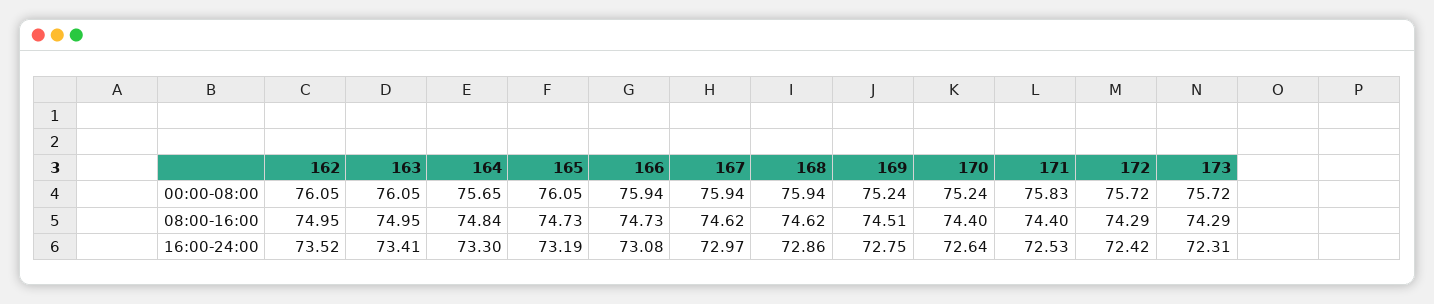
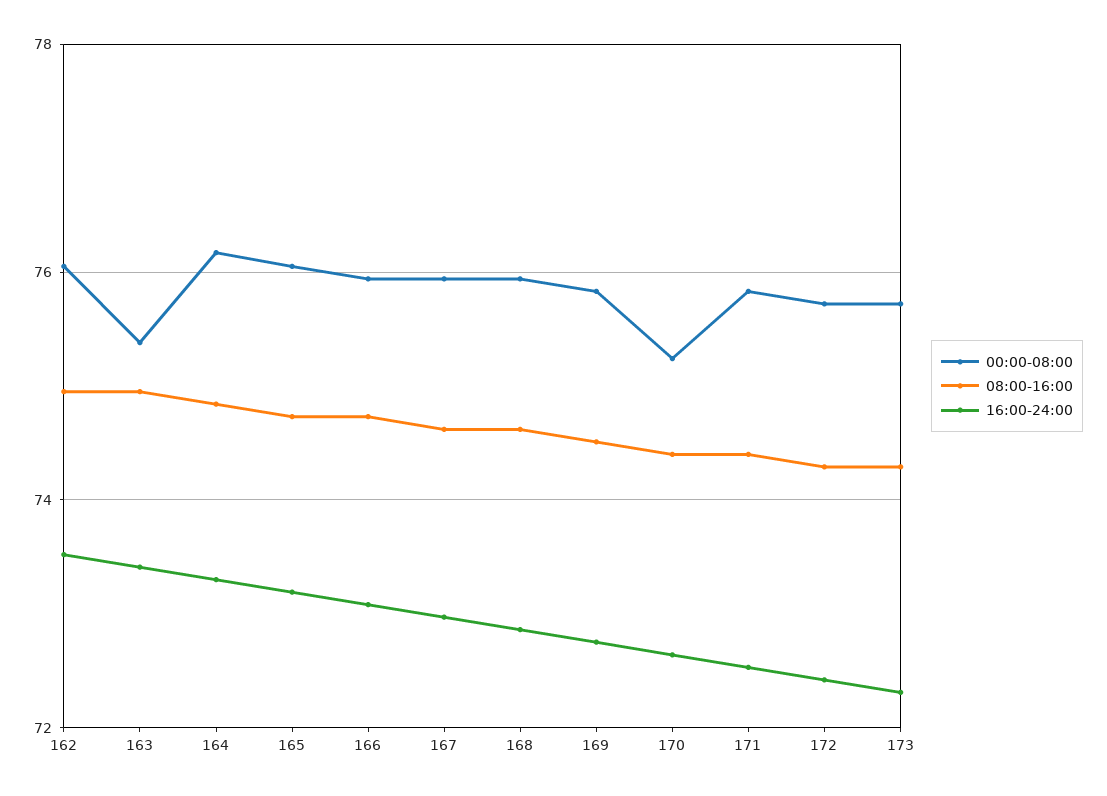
  {
    "00:00-08:00": {
      "162": 76.05,
-     "163": 76.05,
+     "163": 75.4,
-     "164": 75.65,
+     "164": 76.2,
      "165": 76.05,
      "166": 75.94,
      "167": 75.94,
      "168": 75.94,
-     "169": 75.24,
+     "169": 75.8,
      "170": 75.24,
      "171": 75.83,
      "172": 75.72,
      "173": 75.72
    },
    "08:00-16:00": {
      "162": 74.95,
      "163": 74.95,
      "164": 74.84,
      "165": 74.73,
      "166": 74.73,
      "167": 74.62,
      "168": 74.62,
      "169": 74.51,
      "170": 74.4,
      "171": 74.4,
      "172": 74.29,
      "173": 74.29
    },
    "16:00-24:00": {
      "162": 73.52,
      "163": 73.41,
      "164": 73.3,
      "165": 73.19,
      "166": 73.08,
      "167": 72.97,
      "168": 72.86,
      "169": 72.75,
      "170": 72.64,
      "171": 72.53,
      "172": 72.42,
      "173": 72.31
    }
  }

